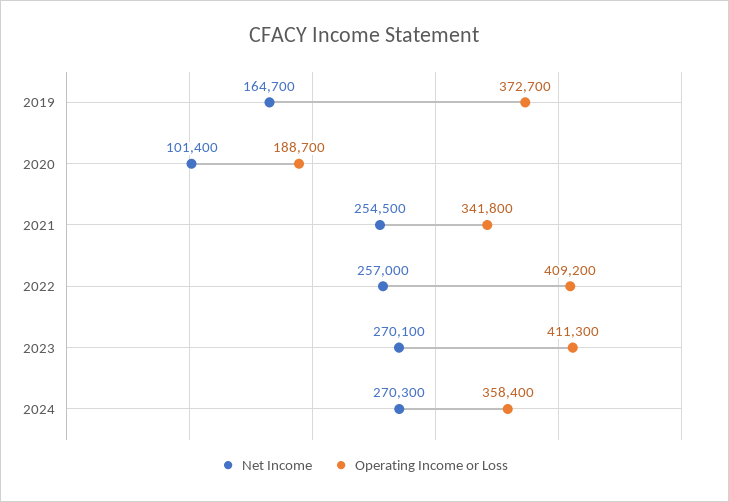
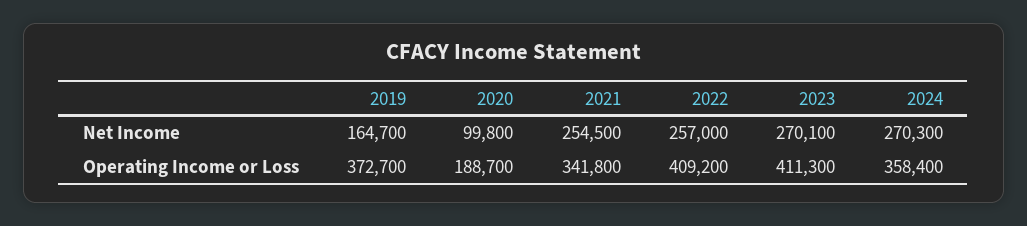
  {
    "Net Income": {
      "2019": 164700,
-     "2020": 101400,
+     "2020": 99800,
      "2021": 254500,
      "2022": 257000,
      "2023": 270100,
      "2024": 270300
    },
    "Operating Income or Loss": {
      "2019": 372700,
      "2020": 188700,
      "2021": 341800,
      "2022": 409200,
      "2023": 411300,
      "2024": 358400
    }
  }

